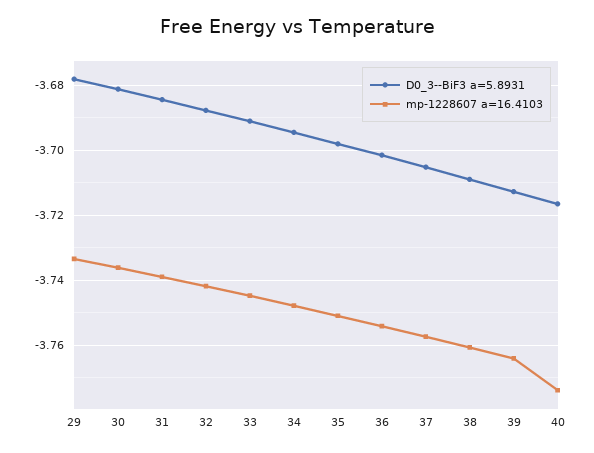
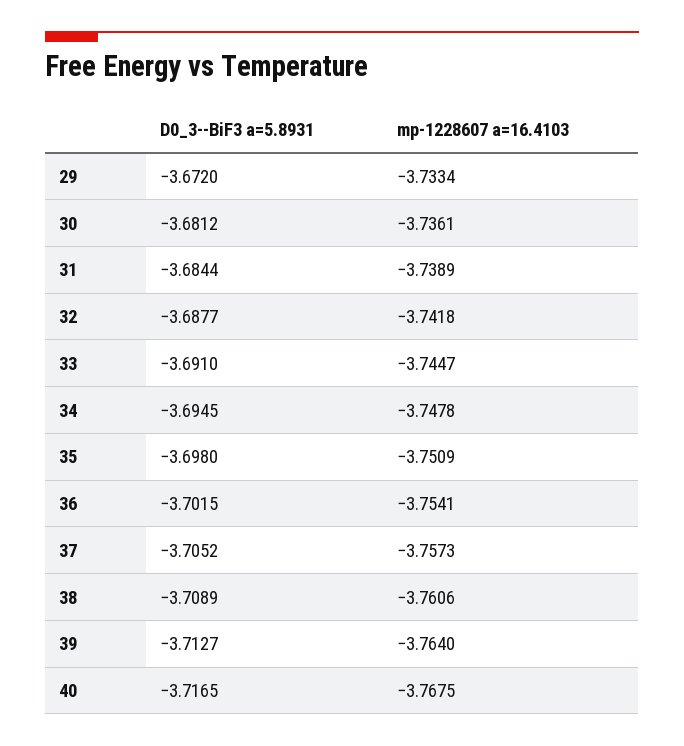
  {
    "D0_3--BiF3 a=5.8931": {
-     "29": -3.678,
+     "29": -3.672,
      "30": -3.6812,
      "31": -3.6844,
      "32": -3.6877,
      "33": -3.691,
      "34": -3.6945,
      "35": -3.698,
      "36": -3.7015,
      "37": -3.7052,
      "38": -3.7089,
      "39": -3.7127,
      "40": -3.7165
    },
    "mp-1228607 a=16.4103": {
      "29": -3.7334,
      "30": -3.7361,
      "31": -3.7389,
      "32": -3.7418,
      "33": -3.7447,
      "34": -3.7478,
      "35": -3.7509,
      "36": -3.7541,
      "37": -3.7573,
      "38": -3.7606,
      "39": -3.764,
-     "40": -3.774
+     "40": -3.7675
    }
  }

